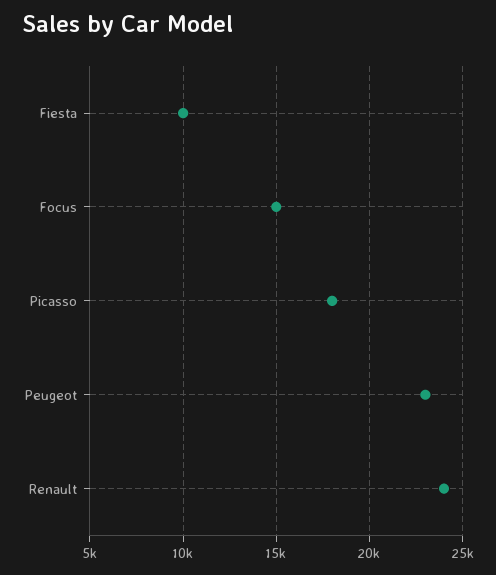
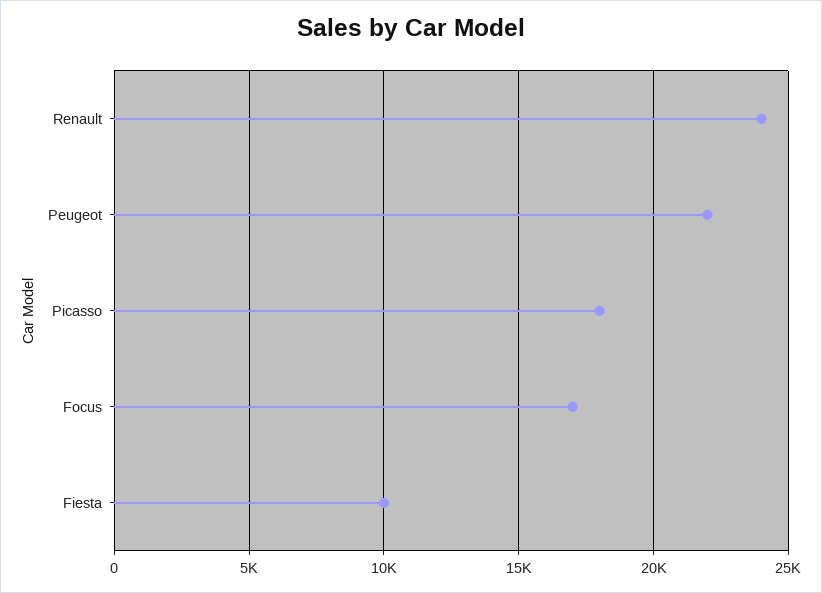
  {
    "Fiesta": 10000,
-   "Focus": 15000,
+   "Focus": 17000,
    "Picasso": 18000,
-   "Peugeot": 23000,
+   "Peugeot": 22000,
    "Renault": 24000
  }

